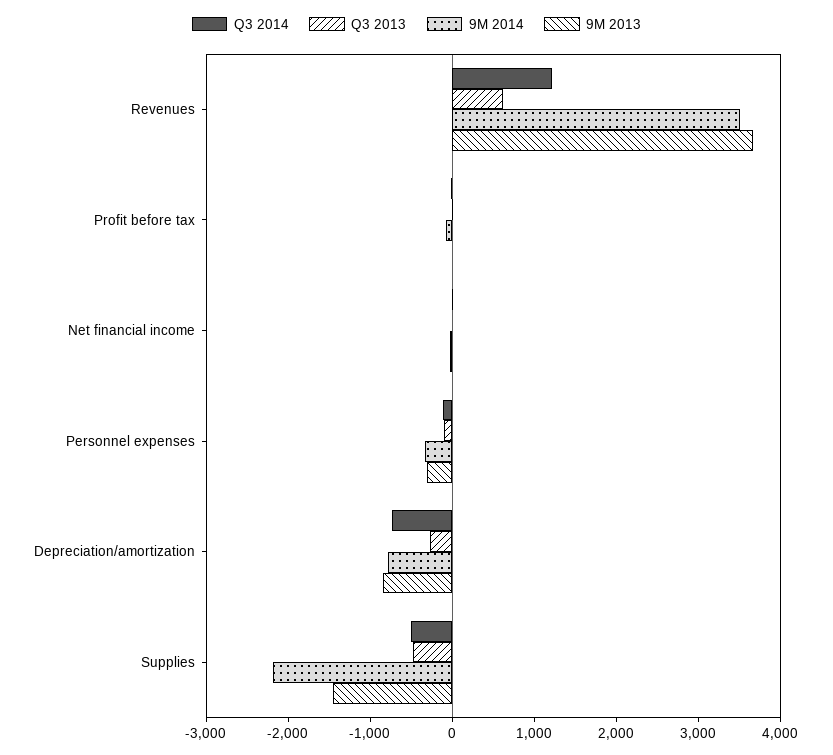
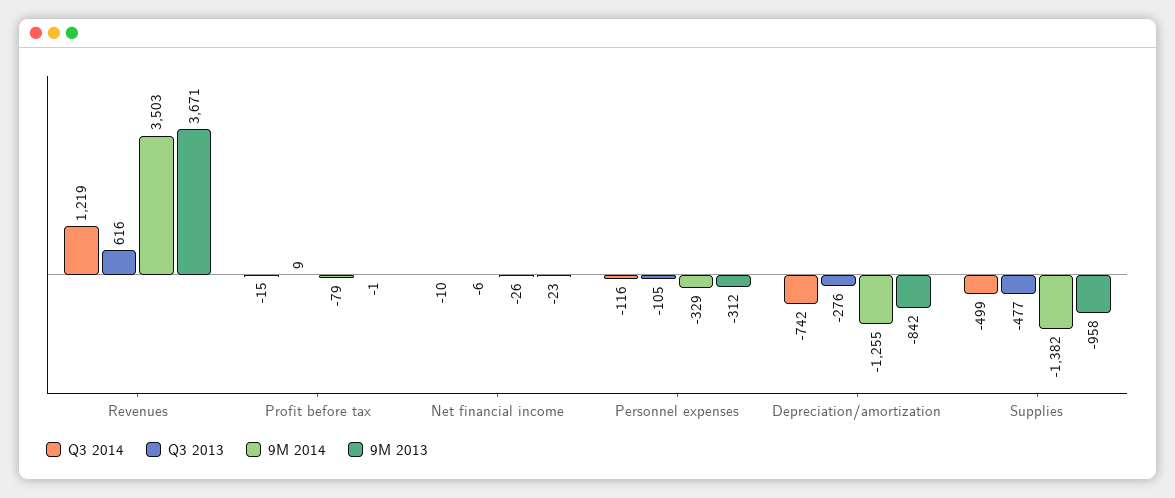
  {
    "Q3 2014": {
      "Revenues": 1219,
      "Profit before tax": -15,
      "Net financial income": -10,
      "Personnel expenses": -116,
      "Depreciation/amortization": -742,
      "Supplies": -499
    },
    "Q3 2013": {
      "Revenues": 616,
      "Profit before tax": 9,
      "Net financial income": -6,
      "Personnel expenses": -105,
      "Depreciation/amortization": -276,
      "Supplies": -477
    },
    "9M 2014": {
      "Revenues": 3503,
      "Profit before tax": -79,
      "Net financial income": -26,
      "Personnel expenses": -329,
-     "Depreciation/amortization": -800,
+     "Depreciation/amortization": -1255,
-     "Supplies": -2200
+     "Supplies": -1382
    },
    "9M 2013": {
      "Revenues": 3671,
      "Profit before tax": -1,
      "Net financial income": -23,
      "Personnel expenses": -312,
      "Depreciation/amortization": -842,
-     "Supplies": -1400
+     "Supplies": -958
    }
  }

